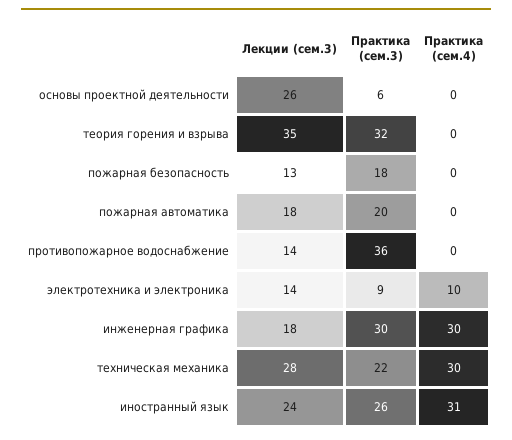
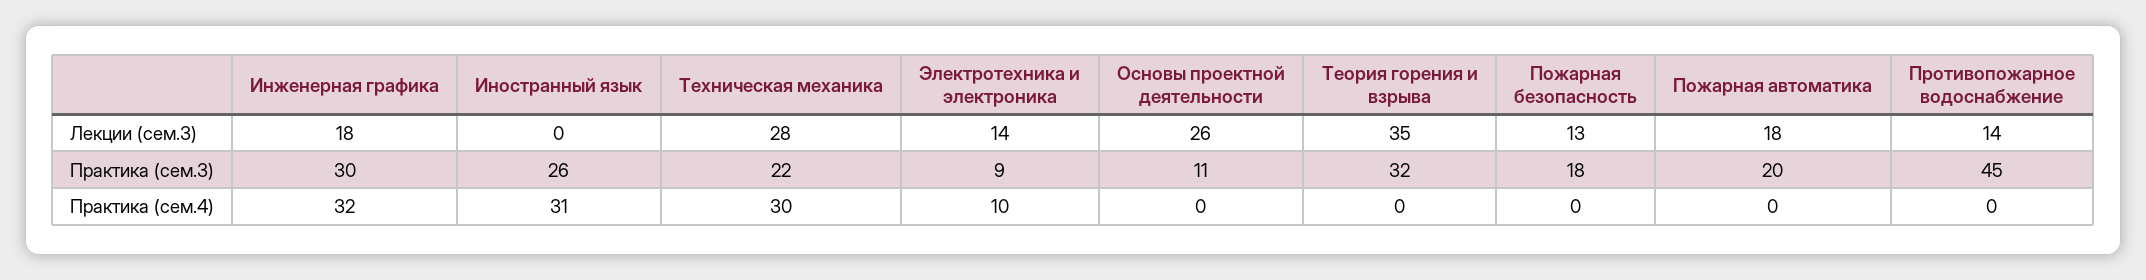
  {
    "Лекции (сем.3)": {
      "основы проектной деятельности": 26,
      "теория горения и взрыва": 35,
      "пожарная безопасность": 13,
      "пожарная автоматика": 18,
      "противопожарное водоснабжение": 14,
      "электротехника и электроника": 14,
      "инженерная графика": 18,
      "техническая механика": 28,
-     "иностранный язык": 24
+     "иностранный язык": 0
    },
    "Практика (сем.3)": {
-     "основы проектной деятельности": 6,
+     "основы проектной деятельности": 11,
      "теория горения и взрыва": 32,
      "пожарная безопасность": 18,
      "пожарная автоматика": 20,
-     "противопожарное водоснабжение": 36,
+     "противопожарное водоснабжение": 45,
      "электротехника и электроника": 9,
      "инженерная графика": 30,
      "техническая механика": 22,
      "иностранный язык": 26
    },
    "Практика (сем.4)": {
      "основы проектной деятельности": 0,
      "теория горения и взрыва": 0,
      "пожарная безопасность": 0,
      "пожарная автоматика": 0,
      "противопожарное водоснабжение": 0,
      "электротехника и электроника": 10,
-     "инженерная графика": 30,
+     "инженерная графика": 32,
      "техническая механика": 30,
      "иностранный язык": 31
    }
  }

